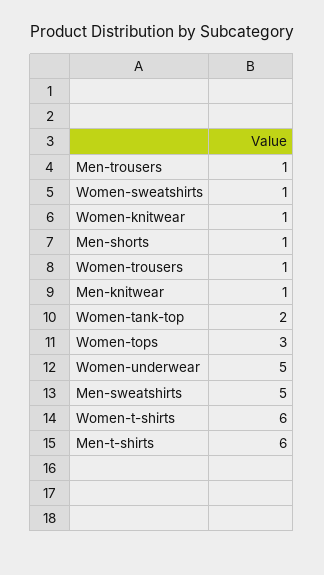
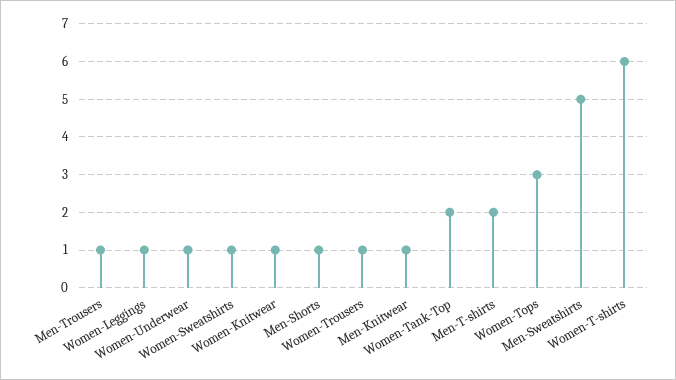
  {
    "Men-trousers": 1,
    "Women-sweatshirts": 1,
    "Women-knitwear": 1,
    "Men-shorts": 1,
    "Women-trousers": 1,
    "Men-knitwear": 1,
    "Women-tank-top": 2,
    "Women-tops": 3,
-   "Women-underwear": 5,
+   "Women-underwear": 1,
    "Men-sweatshirts": 5,
    "Women-t-shirts": 6,
-   "Men-t-shirts": 6
+   "Men-t-shirts": 2,
+   "Women-Leggings": 1
  }

